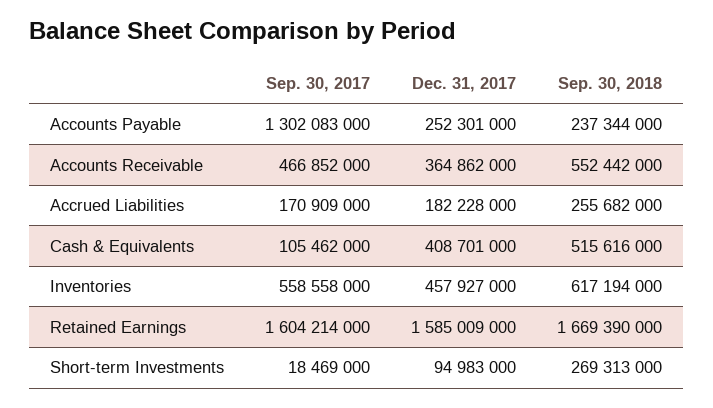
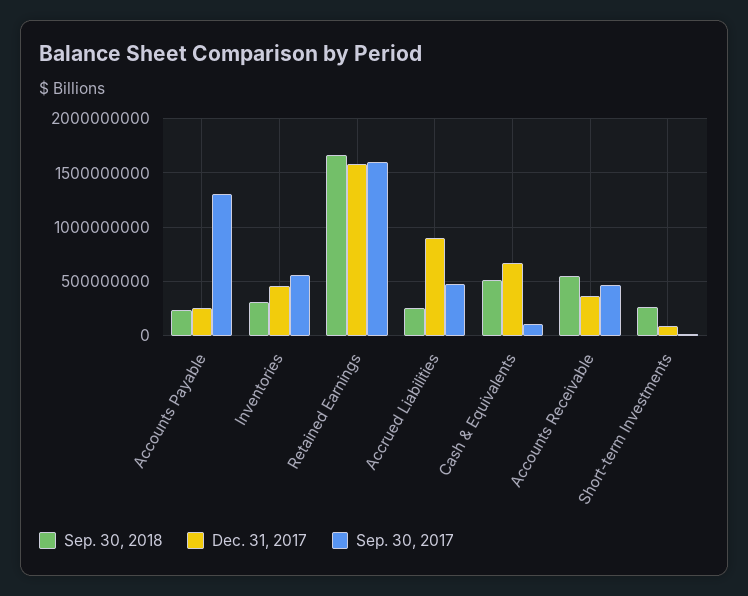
  {
    "Sep. 30, 2017": {
      "Accounts Payable": 1302083000,
      "Accounts Receivable": 466852000,
-     "Accrued Liabilities": 170909000,
+     "Accrued Liabilities": 500000000,
      "Cash & Equivalents": 105462000,
      "Inventories": 558558000,
      "Retained Earnings": 1604214000,
      "Short-term Investments": 18469000
    },
    "Dec. 31, 2017": {
      "Accounts Payable": 252301000,
      "Accounts Receivable": 364862000,
-     "Accrued Liabilities": 182228000,
+     "Accrued Liabilities": 900000000,
-     "Cash & Equivalents": 408701000,
+     "Cash & Equivalents": 700000000,
      "Inventories": 457927000,
      "Retained Earnings": 1585009000,
      "Short-term Investments": 94983000
    },
    "Sep. 30, 2018": {
      "Accounts Payable": 237344000,
      "Accounts Receivable": 552442000,
      "Accrued Liabilities": 255682000,
      "Cash & Equivalents": 515616000,
-     "Inventories": 617194000,
+     "Inventories": 300000000,
      "Retained Earnings": 1669390000,
      "Short-term Investments": 269313000
    }
  }

